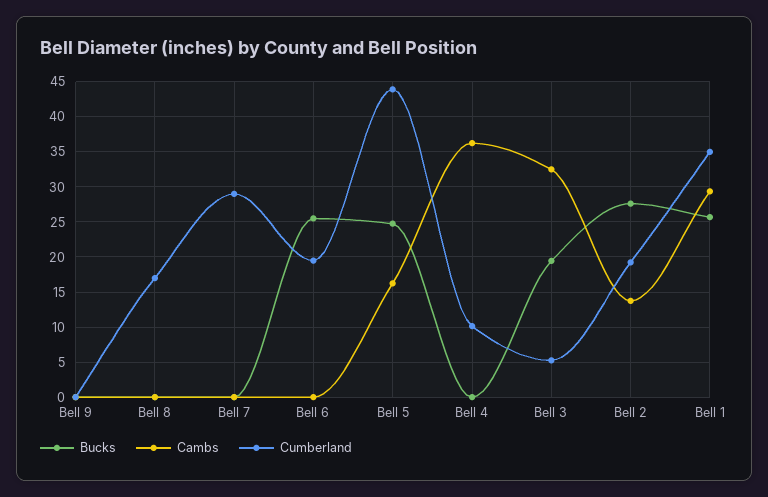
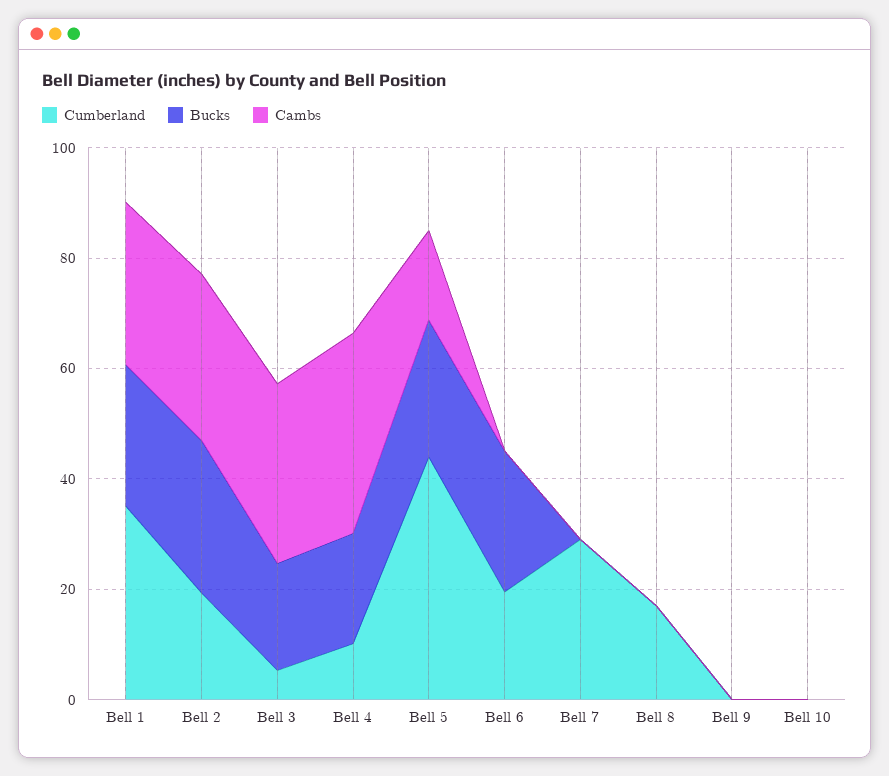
  {
    "Bucks": {
      "Bell 9": 0,
      "Bell 8": 0,
      "Bell 7": 0,
      "Bell 6": 26,
      "Bell 5": 25,
-     "Bell 4": 0,
+     "Bell 4": 20,
      "Bell 3": 19,
      "Bell 2": 28,
-     "Bell 1": 26
+     "Bell 1": 26,
+     "Bell 10": 0
    },
    "Cambs": {
      "Bell 9": 0,
      "Bell 8": 0,
      "Bell 7": 0,
      "Bell 6": 0,
      "Bell 5": 16,
      "Bell 4": 36,
      "Bell 3": 33,
-     "Bell 2": 14,
+     "Bell 2": 30,
-     "Bell 1": 29
+     "Bell 1": 29,
+     "Bell 10": 0
    },
    "Cumberland": {
      "Bell 9": 0,
      "Bell 8": 17,
      "Bell 7": 29,
      "Bell 6": 20,
      "Bell 5": 44,
      "Bell 4": 10,
      "Bell 3": 5,
      "Bell 2": 19,
-     "Bell 1": 35
+     "Bell 1": 35,
+     "Bell 10": 0
    }
  }

